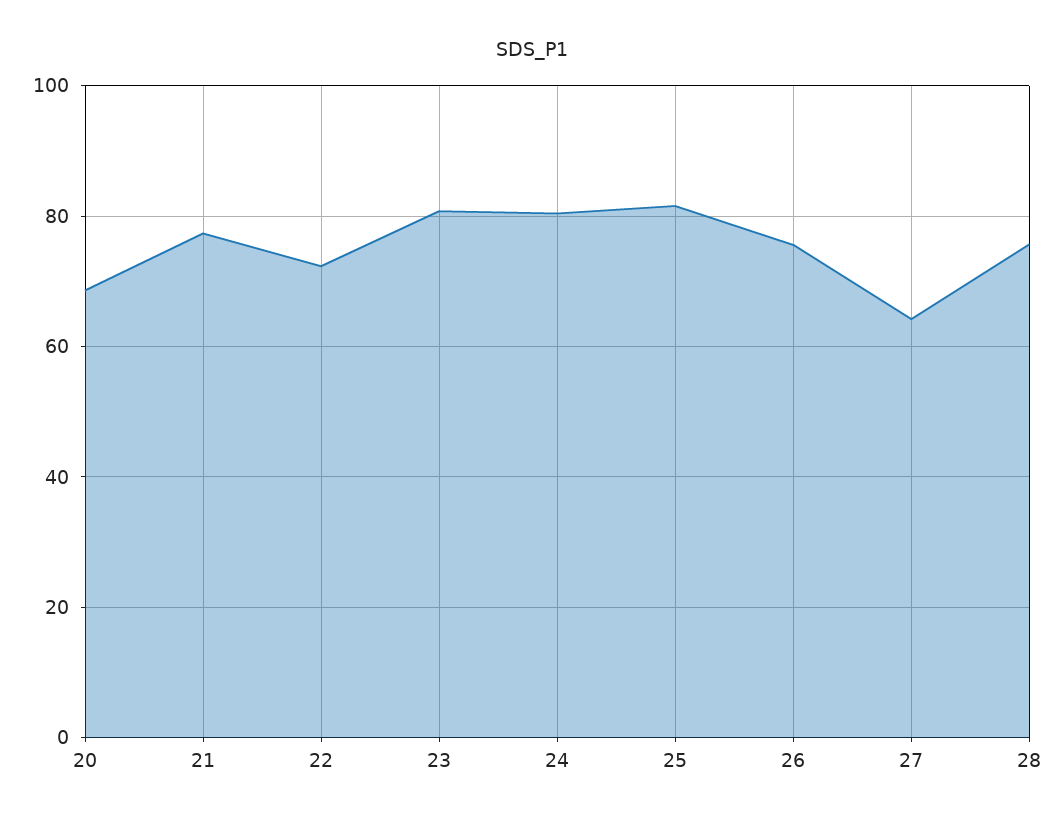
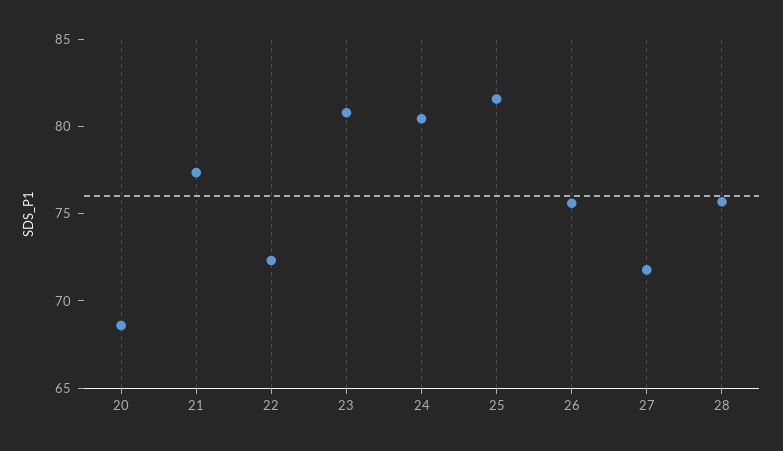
  {
    "20": 69,
    "21": 77,
    "22": 72,
    "23": 81,
    "24": 80,
    "25": 82,
    "26": 76,
-   "27": 64,
+   "27": 72,
    "28": 76
  }

